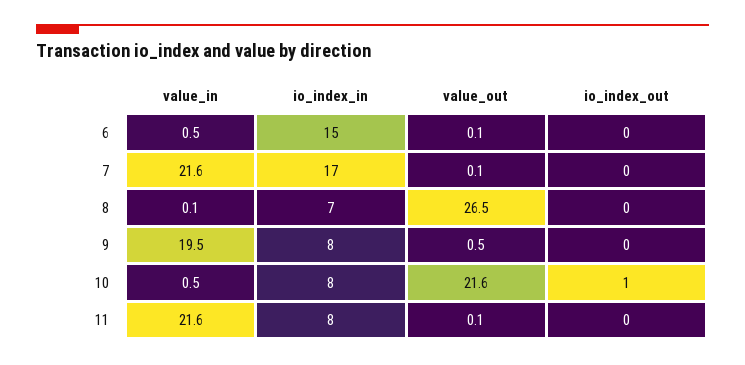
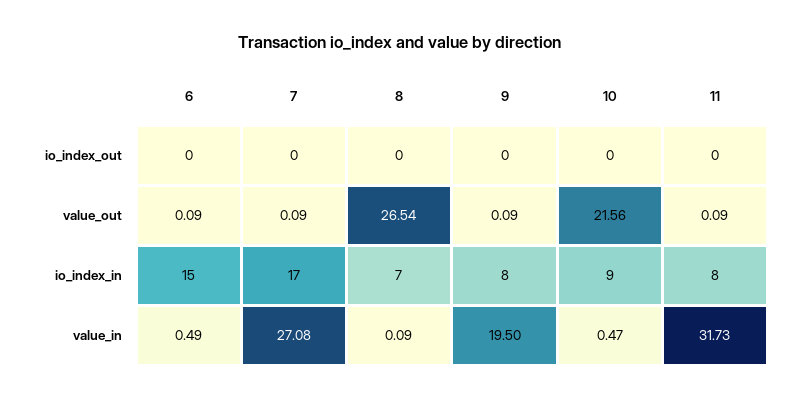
  {
    "value_in": {
      "6": 0.49,
-     "7": 21.6,
+     "7": 27.08,
      "8": 0.09,
      "9": 19.5,
      "10": 0.47,
-     "11": 21.6
+     "11": 31.73
    },
    "io_index_in": {
      "6": 15,
      "7": 17,
      "8": 7,
      "9": 8,
-     "10": 8,
+     "10": 9,
      "11": 8
    },
    "value_out": {
      "6": 0.09,
      "7": 0.09,
      "8": 26.54,
-     "9": 0.5,
+     "9": 0.09,
      "10": 21.56,
      "11": 0.09
    },
    "io_index_out": {
      "6": 0,
      "7": 0,
      "8": 0,
      "9": 0,
-     "10": 1,
+     "10": 0,
      "11": 0
    }
  }

